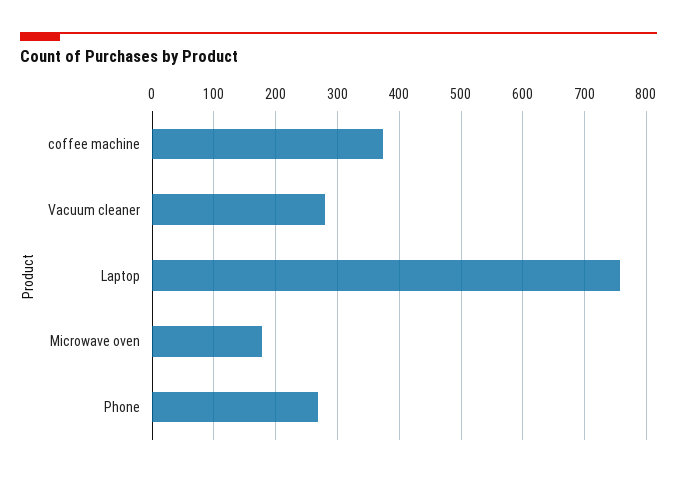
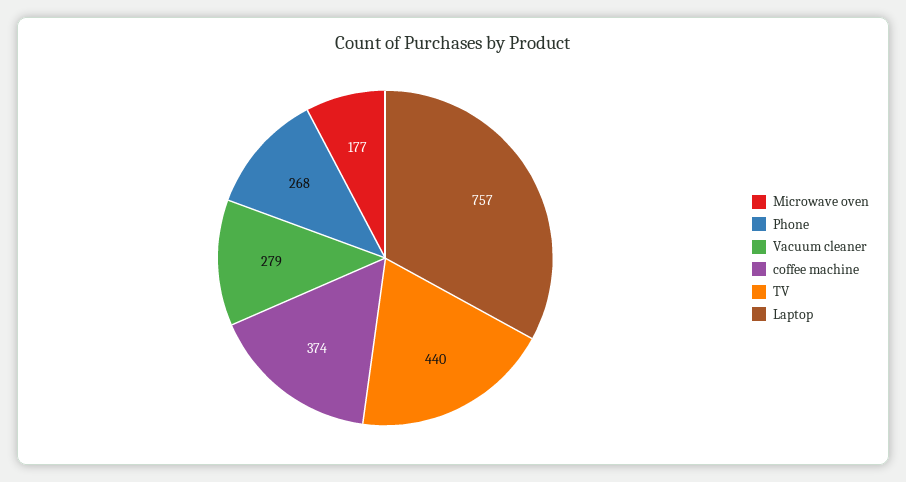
  {
    "coffee machine": 374,
    "Vacuum cleaner": 279,
    "Laptop": 757,
    "Microwave oven": 177,
-   "Phone": 268
+   "Phone": 268,
+   "TV": 440
  }

